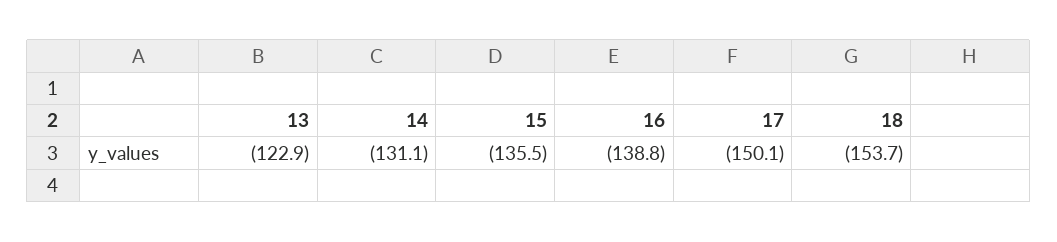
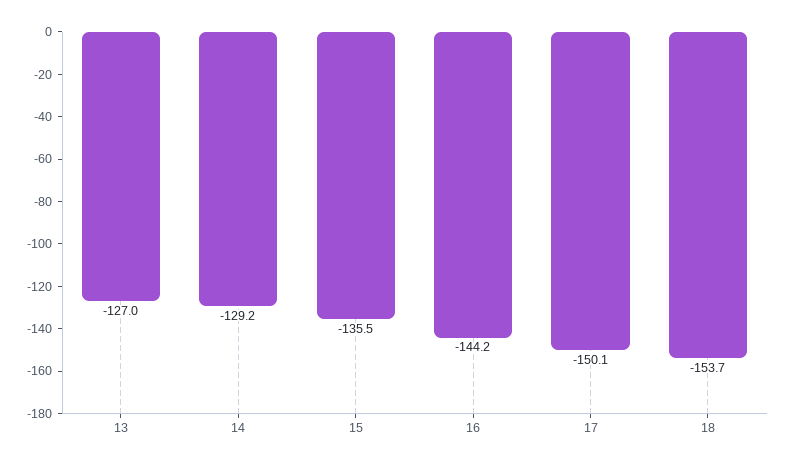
  {
-   "13": -122.9,
+   "13": -127,
-   "14": -131.1,
+   "14": -129.2,
    "15": -135.5,
-   "16": -138.8,
+   "16": -144.2,
    "17": -150.1,
    "18": -153.7
  }

